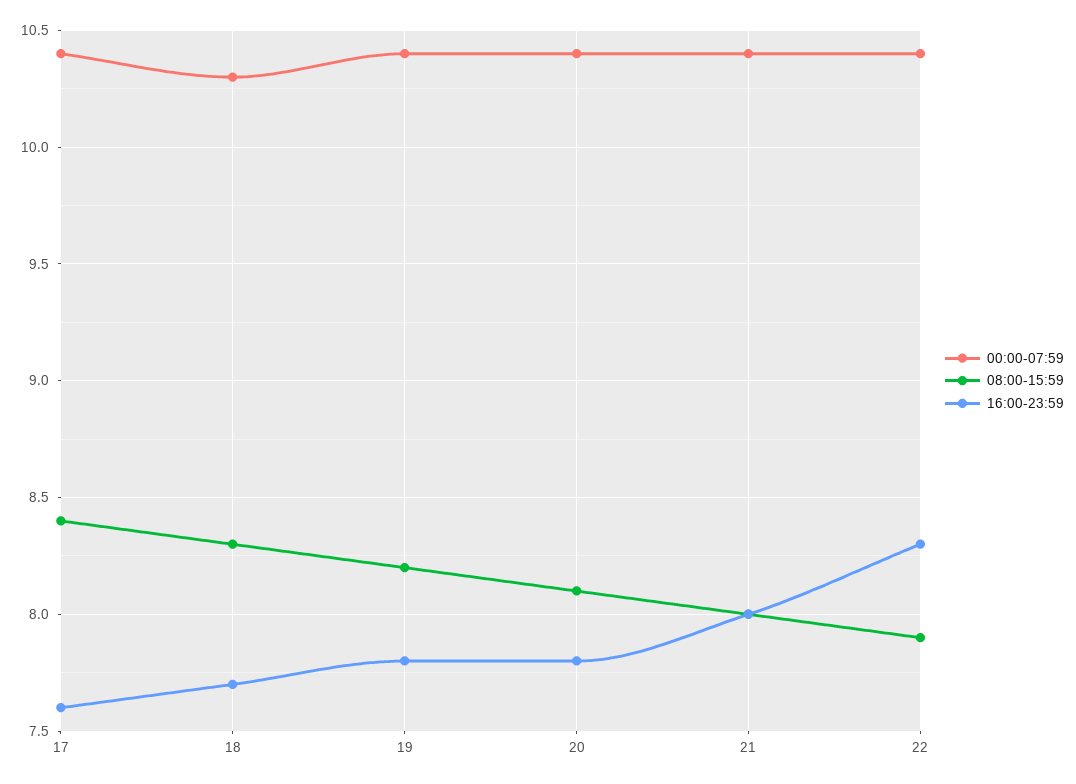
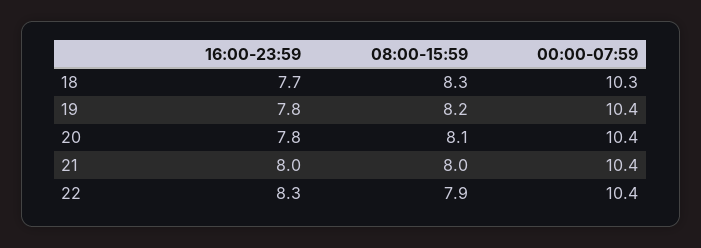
  {
    "00:00-07:59": {
-     "17": 10.4,
      "18": 10.3,
      "19": 10.4,
      "20": 10.4,
      "21": 10.4,
      "22": 10.4
    },
    "08:00-15:59": {
-     "17": 8.4,
      "18": 8.3,
      "19": 8.2,
      "20": 8.1,
      "21": 8,
      "22": 7.9
    },
    "16:00-23:59": {
-     "17": 7.6,
      "18": 7.7,
      "19": 7.8,
      "20": 7.8,
      "21": 8,
      "22": 8.3
    }
  }

